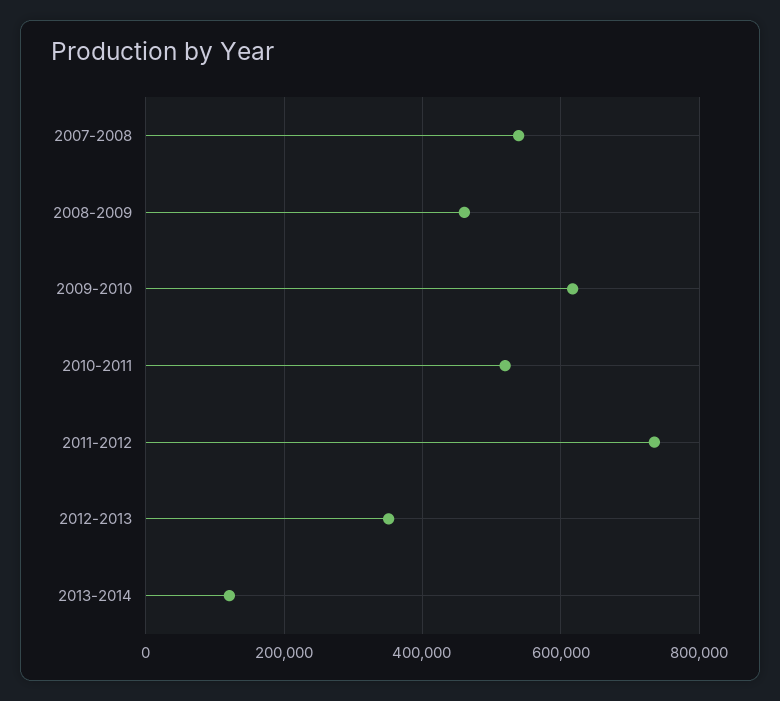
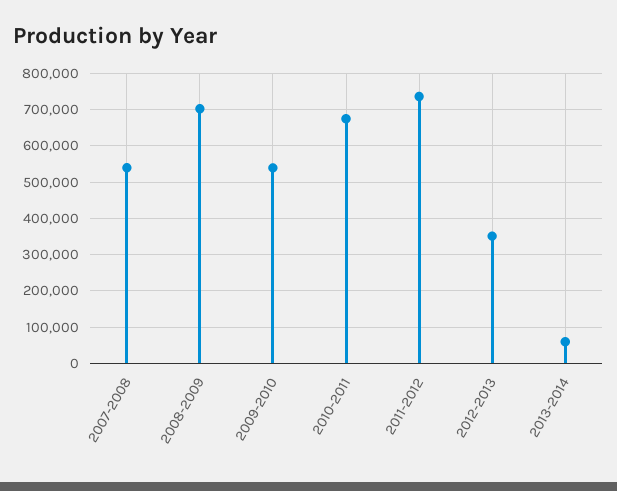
  {
    "2007-2008": 540000,
-   "2008-2009": 460000,
+   "2008-2009": 700000,
-   "2009-2010": 620000,
+   "2009-2010": 540000,
-   "2010-2011": 520000,
+   "2010-2011": 680000,
    "2011-2012": 740000,
    "2012-2013": 360000,
-   "2013-2014": 120000
+   "2013-2014": 60000
  }

